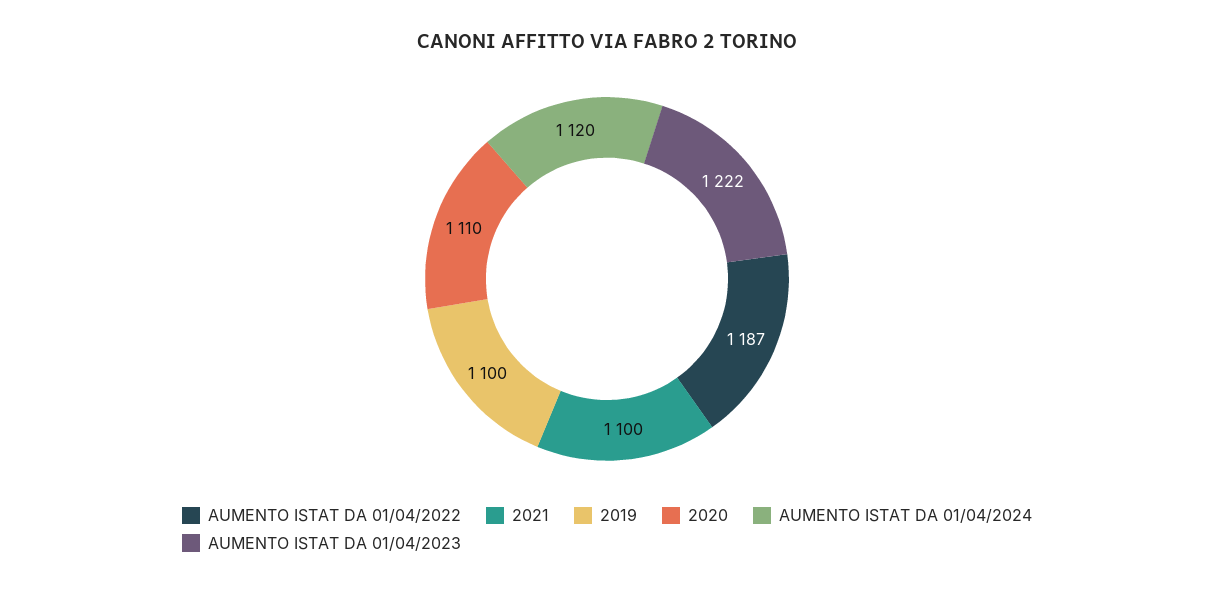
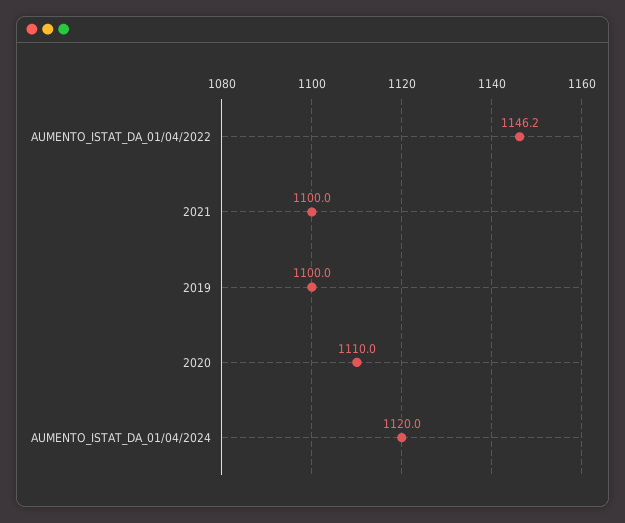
  {
-   "AUMENTO ISTAT DA 01/04/2022": 1187,
+   "AUMENTO ISTAT DA 01/04/2022": 1146.2,
    "2021": 1100,
    "2019": 1100,
    "2020": 1110,
-   "AUMENTO ISTAT DA 01/04/2024": 1120,
+   "AUMENTO ISTAT DA 01/04/2024": 1120
-   "AUMENTO ISTAT DA 01/04/2023": 1222
  }

